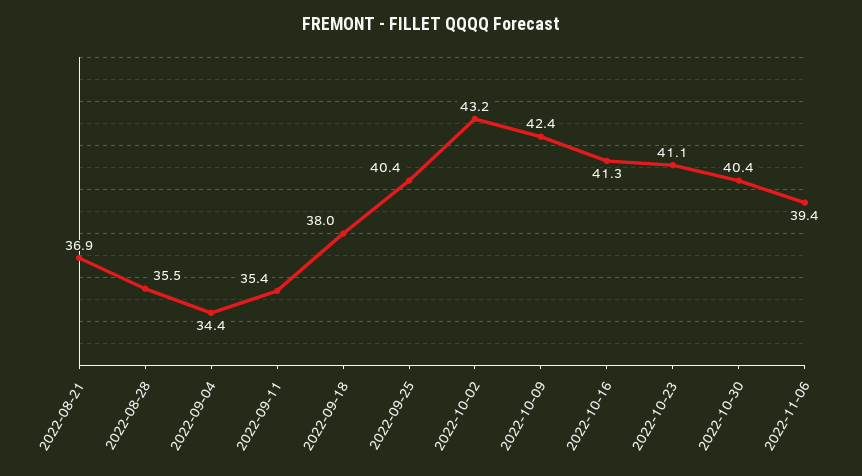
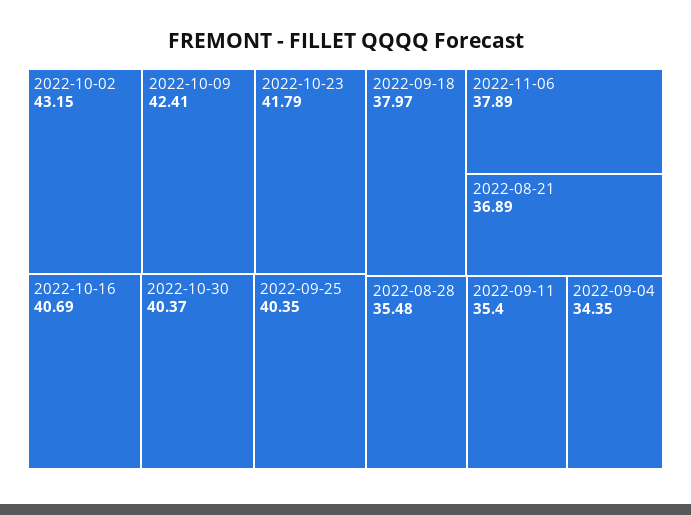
  {
    "2022-08-21": 36.89,
    "2022-08-28": 35.48,
    "2022-09-04": 34.35,
    "2022-09-11": 35.4,
    "2022-09-18": 37.97,
    "2022-09-25": 40.35,
    "2022-10-02": 43.15,
    "2022-10-09": 42.41,
-   "2022-10-16": 41.3,
+   "2022-10-16": 40.69,
-   "2022-10-23": 41.1,
+   "2022-10-23": 41.79,
    "2022-10-30": 40.37,
-   "2022-11-06": 39.4
+   "2022-11-06": 37.89
  }

